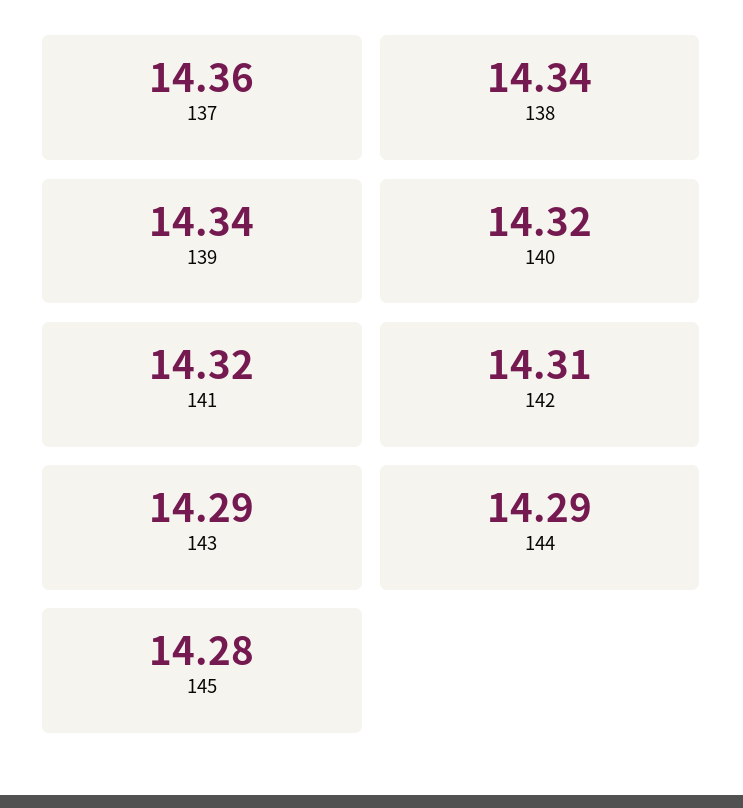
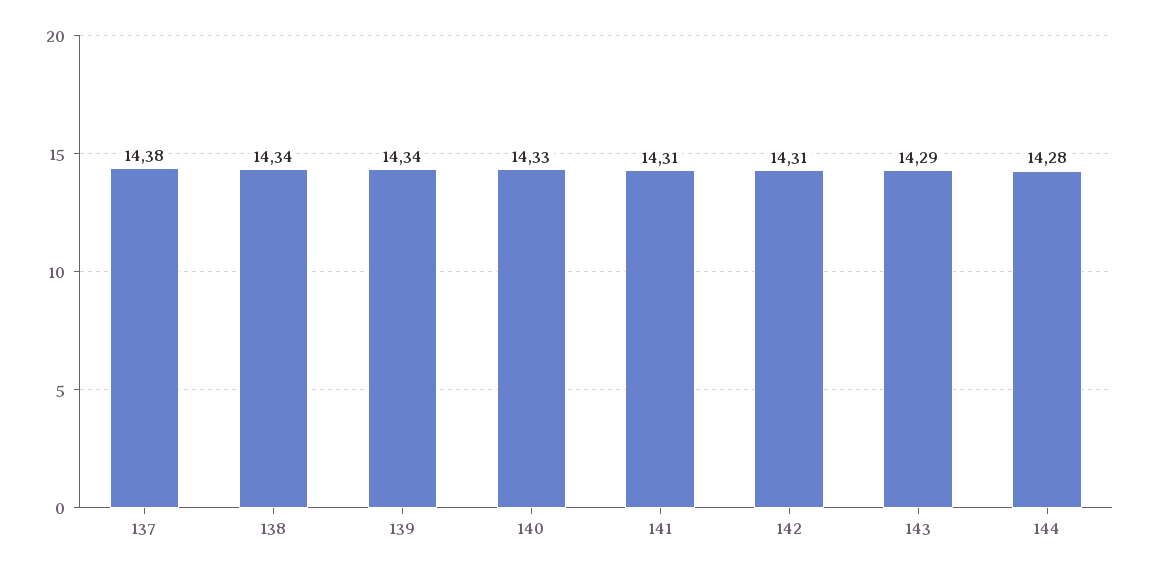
  {
-   "137": 14.36,
+   "137": 14.38,
    "138": 14.34,
    "139": 14.34,
-   "140": 14.32,
+   "140": 14.33,
-   "141": 14.32,
+   "141": 14.31,
    "142": 14.31,
    "143": 14.29,
-   "144": 14.29,
+   "144": 14.28
-   "145": 14.28
  }

